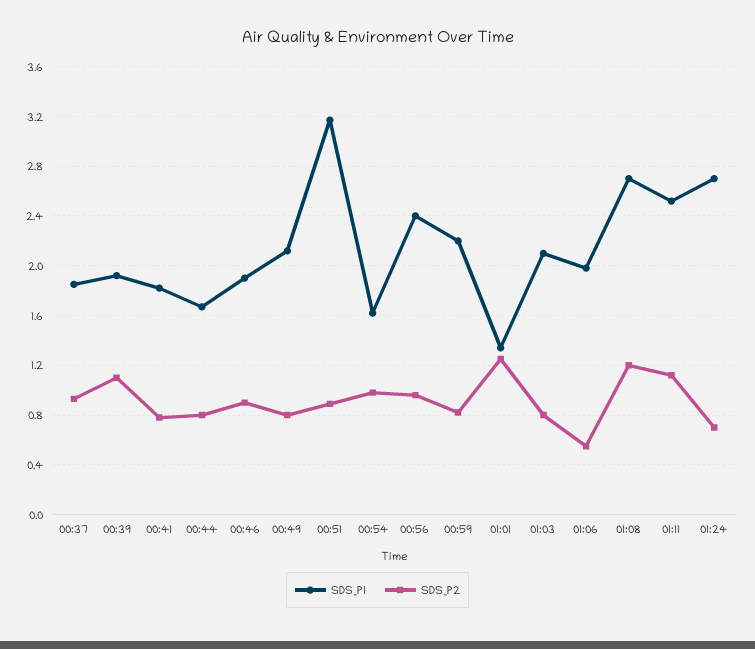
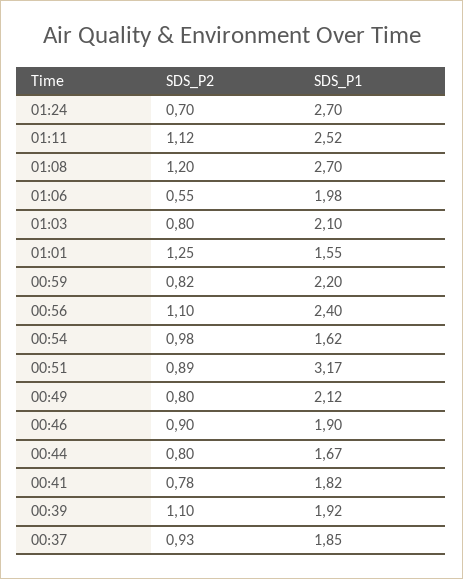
  {
    "SDS_P1": {
      "00:37": 1.85,
      "00:39": 1.92,
      "00:41": 1.82,
      "00:44": 1.67,
      "00:46": 1.9,
      "00:49": 2.12,
      "00:51": 3.17,
      "00:54": 1.62,
      "00:56": 2.4,
      "00:59": 2.2,
-     "01:01": 1.35,
+     "01:01": 1.55,
      "01:03": 2.1,
      "01:06": 1.98,
      "01:08": 2.7,
      "01:11": 2.52,
      "01:24": 2.7
    },
    "SDS_P2": {
      "00:37": 0.93,
      "00:39": 1.1,
      "00:41": 0.78,
      "00:44": 0.8,
      "00:46": 0.9,
      "00:49": 0.8,
      "00:51": 0.89,
      "00:54": 0.98,
-     "00:56": 0.95,
+     "00:56": 1.1,
      "00:59": 0.82,
      "01:01": 1.25,
      "01:03": 0.8,
      "01:06": 0.55,
      "01:08": 1.2,
      "01:11": 1.12,
      "01:24": 0.7
    }
  }

